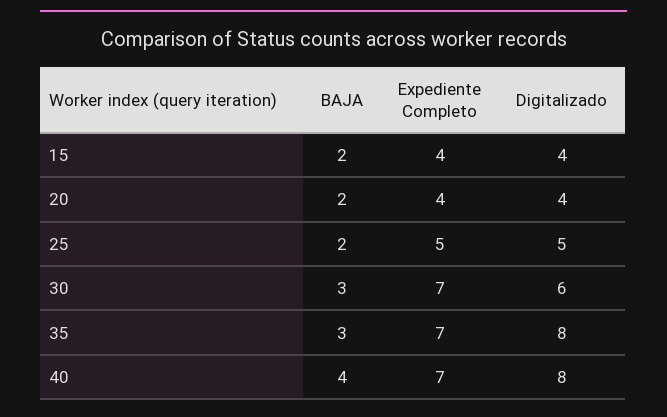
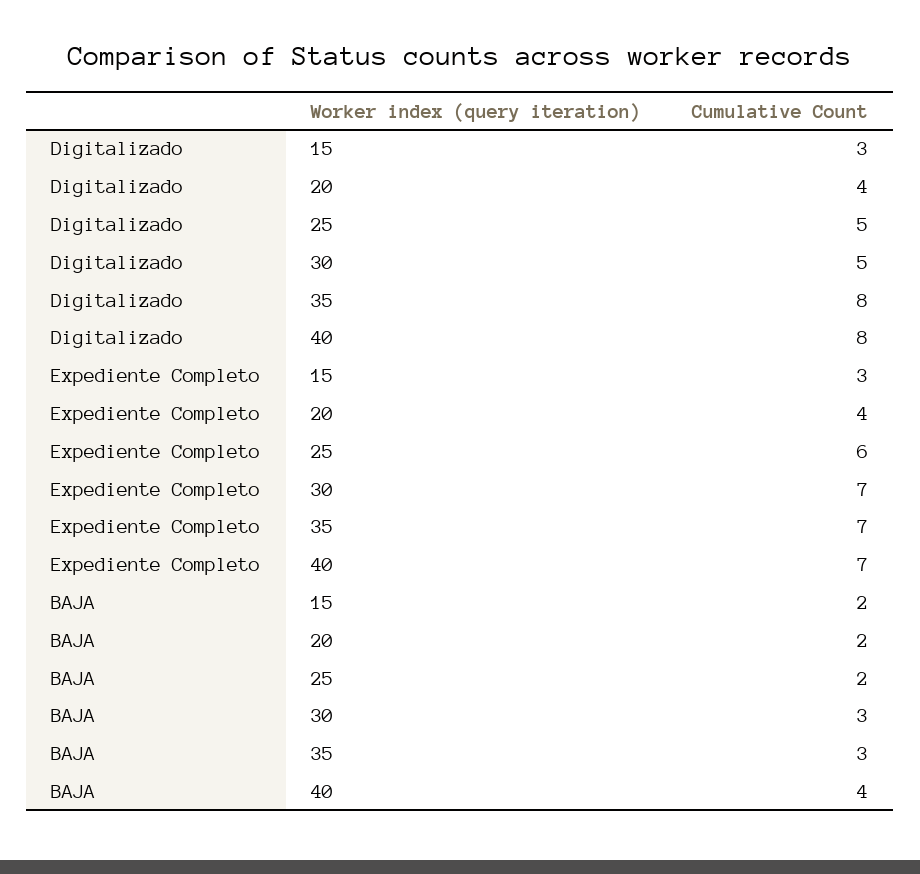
  {
    "BAJA": {
      "15": 2,
      "20": 2,
      "25": 2,
      "30": 3,
      "35": 3,
      "40": 4
    },
    "Expediente Completo": {
-     "15": 4,
+     "15": 3,
      "20": 4,
-     "25": 5,
+     "25": 6,
      "30": 7,
      "35": 7,
      "40": 7
    },
    "Digitalizado": {
-     "15": 4,
+     "15": 3,
      "20": 4,
      "25": 5,
-     "30": 6,
+     "30": 5,
      "35": 8,
      "40": 8
    }
  }

